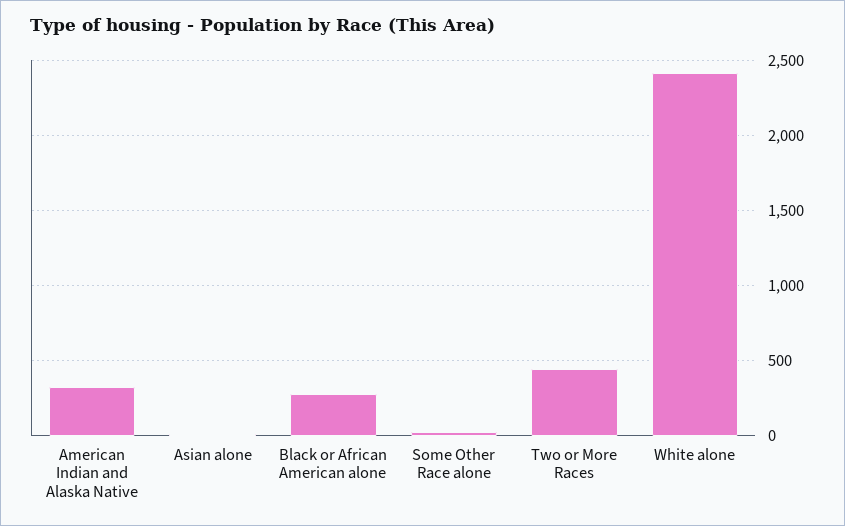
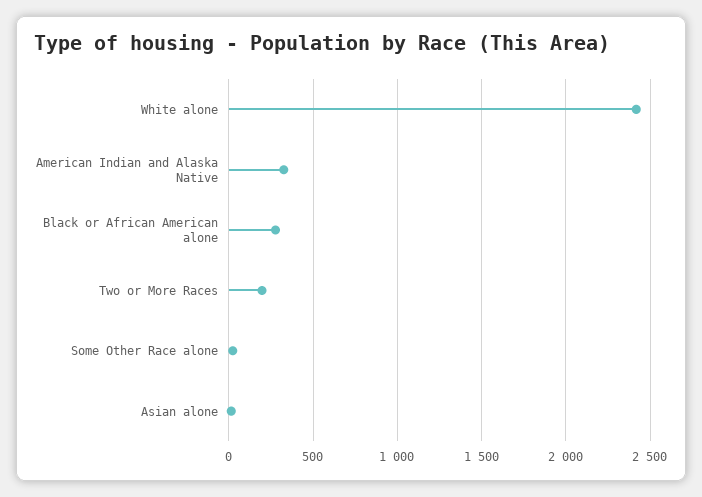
  {
    "American Indian and Alaska Native": 350,
    "Asian alone": 0,
    "Black or African American alone": 300,
    "Some Other Race alone": 0,
-   "Two or More Races": 450,
+   "Two or More Races": 200,
    "White alone": 2400
  }

